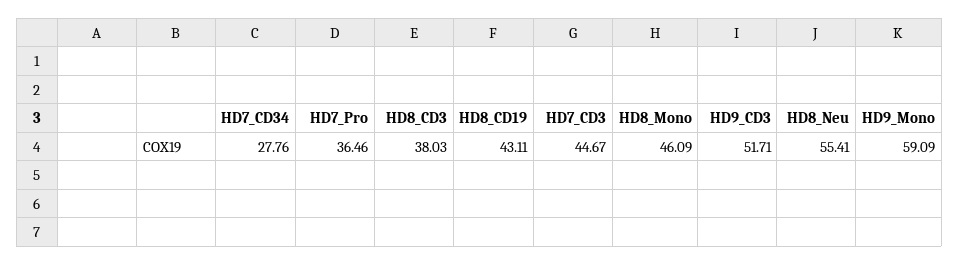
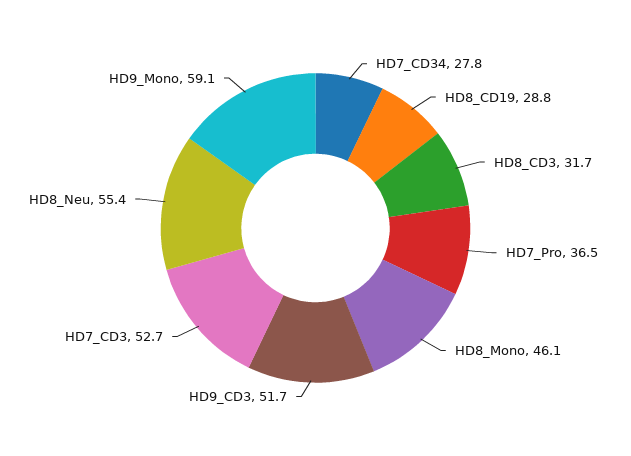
  {
    "HD7_CD34": 27.76,
    "HD7_Pro": 36.46,
-   "HD8_CD3": 38.03,
+   "HD8_CD3": 31.7,
-   "HD8_CD19": 43.11,
+   "HD8_CD19": 28.8,
-   "HD7_CD3": 44.67,
+   "HD7_CD3": 52.7,
    "HD8_Mono": 46.09,
    "HD9_CD3": 51.71,
    "HD8_Neu": 55.41,
    "HD9_Mono": 59.09
  }

